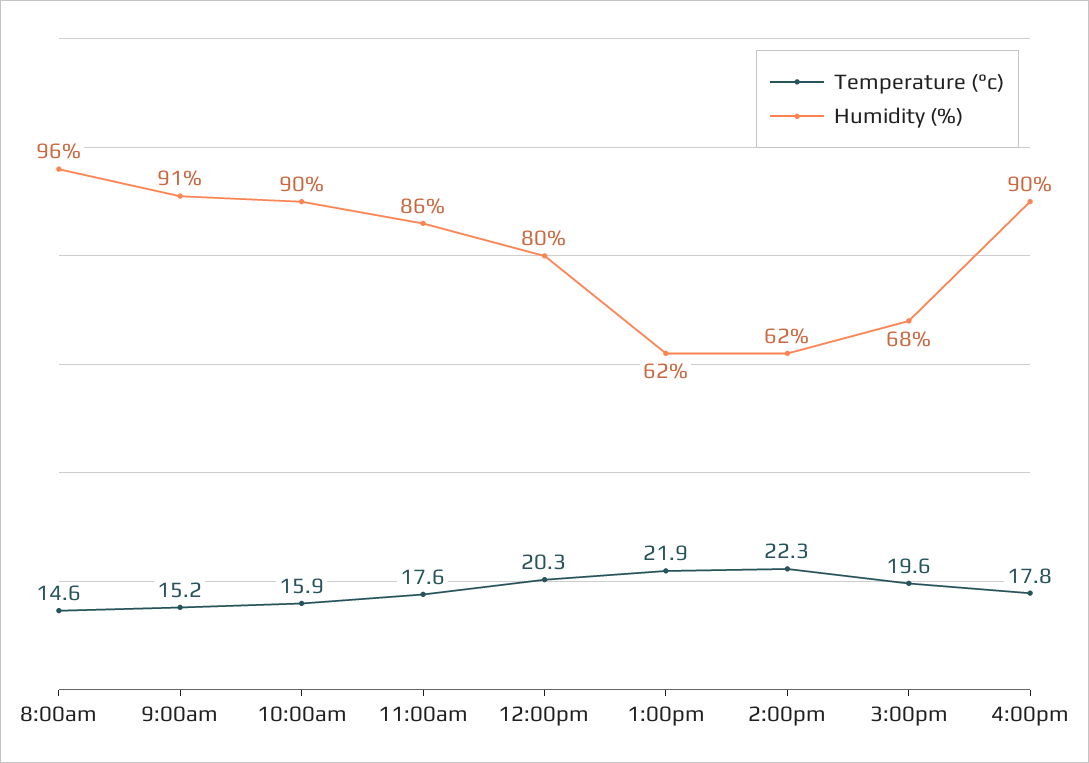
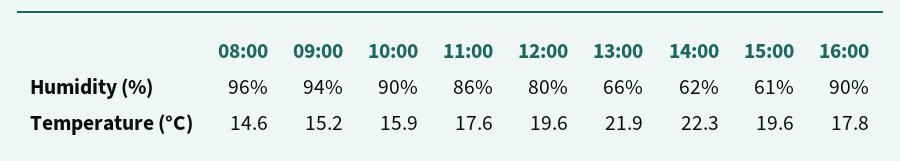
  {
    "Temperature (°c)": {
      "8:00am": 14.6,
      "9:00am": 15.2,
      "10:00am": 15.9,
      "11:00am": 17.6,
-     "12:00pm": 20.3,
+     "12:00pm": 19.6,
      "1:00pm": 21.9,
      "2:00pm": 22.3,
      "3:00pm": 19.6,
      "4:00pm": 17.8
    },
    "Humidity (%)": {
      "8:00am": 96,
-     "9:00am": 91,
+     "9:00am": 94,
      "10:00am": 90,
      "11:00am": 86,
      "12:00pm": 80,
-     "1:00pm": 62,
+     "1:00pm": 66,
      "2:00pm": 62,
-     "3:00pm": 68,
+     "3:00pm": 61,
      "4:00pm": 90
    }
  }

